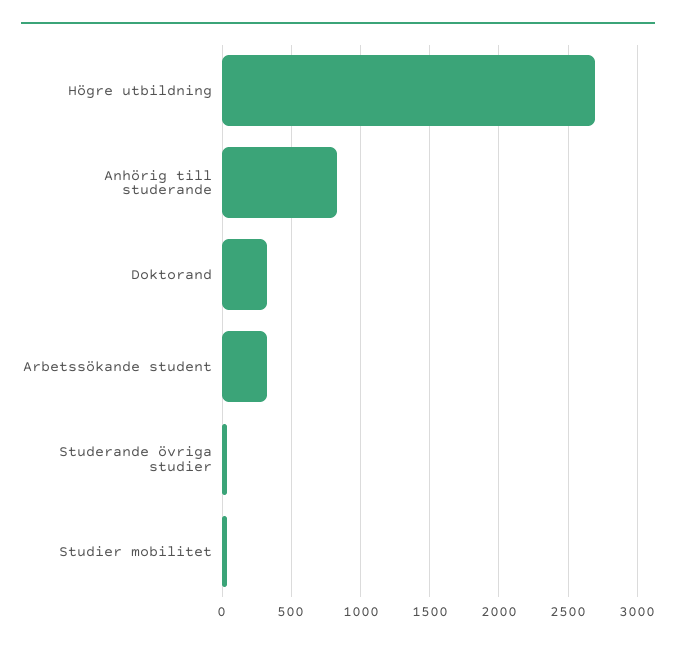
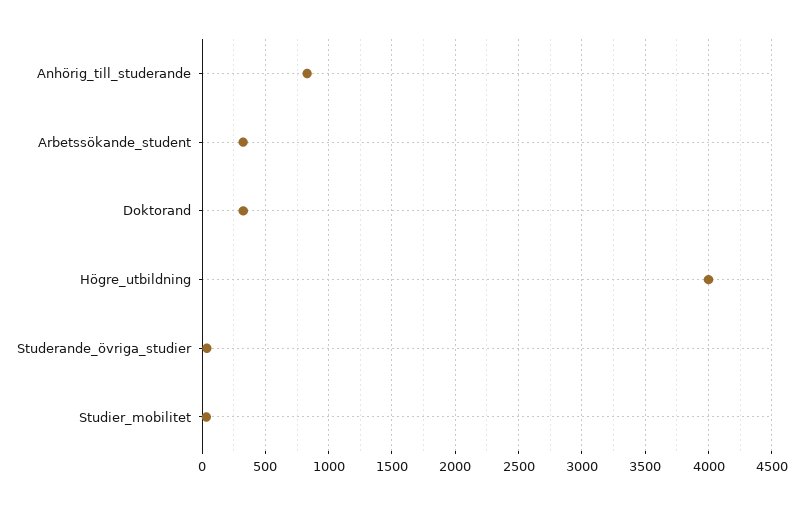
  {
-   "Högre utbildning": 2700,
+   "Högre utbildning": 4000,
    "Anhörig till studerande": 850,
    "Doktorand": 350,
    "Arbetssökande student": 300,
    "Studerande övriga studier": 50,
    "Studier mobilitet": 50
  }

